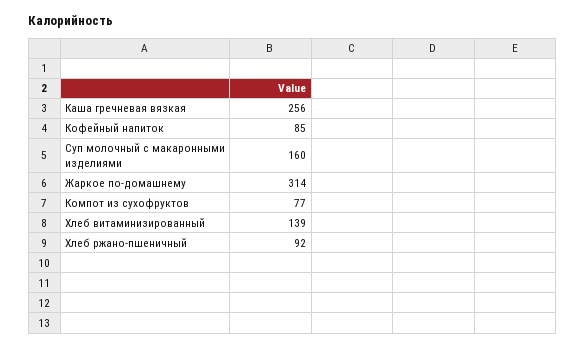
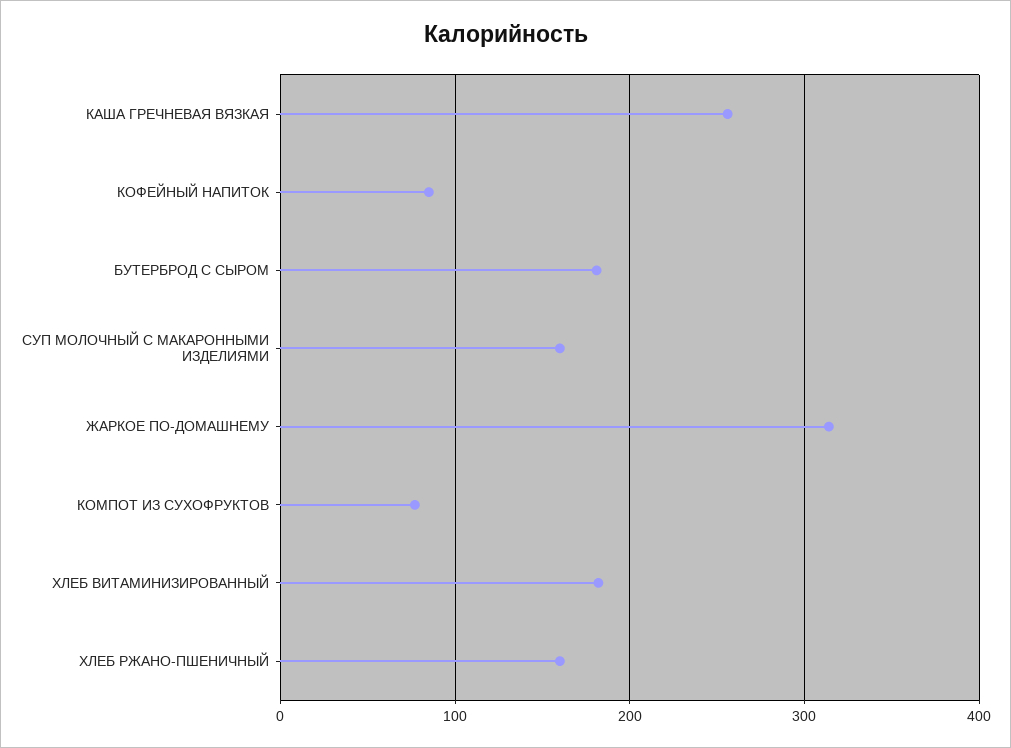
  {
    "Каша гречневая вязкая": 256,
    "Кофейный напиток": 85,
    "Суп молочный с макаронными изделиями": 160,
    "Жаркое по-домашнему": 314,
    "Компот из сухофруктов": 77,
-   "Хлеб витаминизированный": 139,
+   "Хлеб витаминизированный": 180,
-   "Хлеб ржано-пшеничный": 92
+   "Хлеб ржано-пшеничный": 160,
+   "БУТЕРБРОД С СЫРОМ": 180
  }

